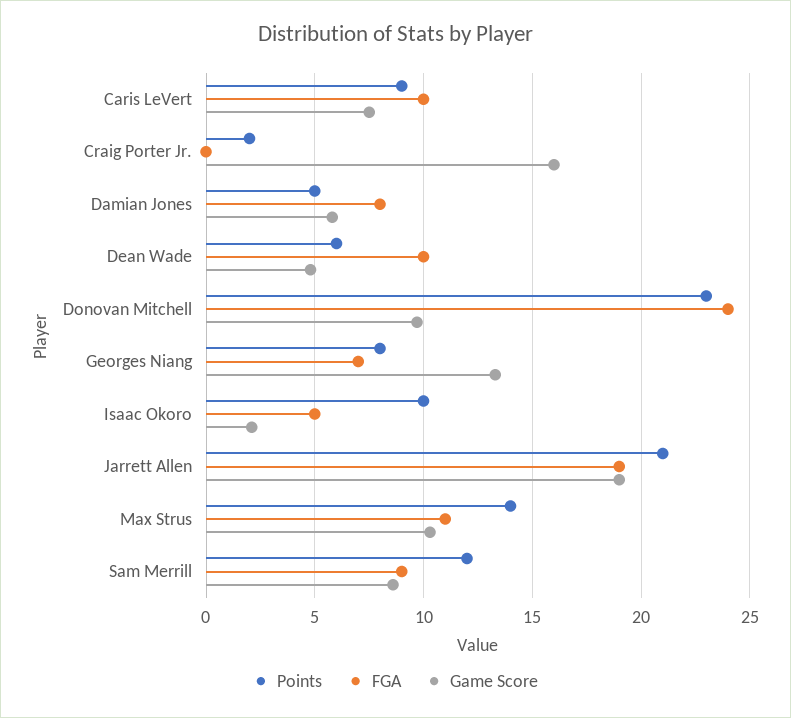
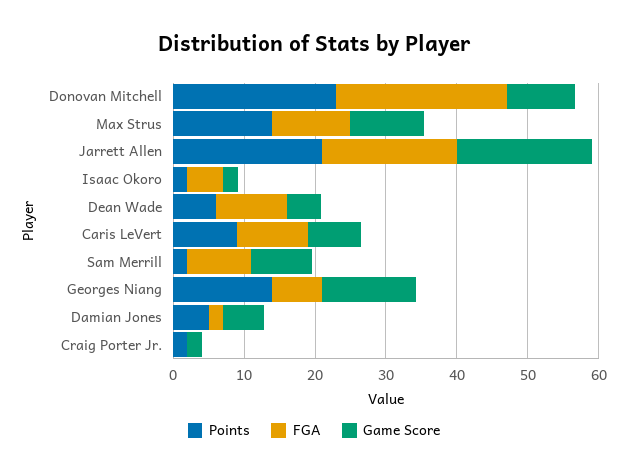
  {
    "Points": {
      "Caris LeVert": 9,
      "Craig Porter Jr.": 2,
      "Damian Jones": 5,
      "Dean Wade": 6,
      "Donovan Mitchell": 23,
-     "Georges Niang": 8,
+     "Georges Niang": 14,
-     "Isaac Okoro": 10,
+     "Isaac Okoro": 2,
      "Jarrett Allen": 21,
      "Max Strus": 14,
-     "Sam Merrill": 12
+     "Sam Merrill": 2
    },
    "FGA": {
      "Caris LeVert": 10,
      "Craig Porter Jr.": 0,
-     "Damian Jones": 8,
+     "Damian Jones": 2,
      "Dean Wade": 10,
      "Donovan Mitchell": 24,
      "Georges Niang": 7,
      "Isaac Okoro": 5,
      "Jarrett Allen": 19,
      "Max Strus": 11,
      "Sam Merrill": 9
    },
    "Game Score": {
      "Caris LeVert": 7.5,
-     "Craig Porter Jr.": 16,
+     "Craig Porter Jr.": 2,
      "Damian Jones": 6,
      "Dean Wade": 5,
      "Donovan Mitchell": 9.5,
      "Georges Niang": 13.5,
      "Isaac Okoro": 2,
      "Jarrett Allen": 19,
      "Max Strus": 10.5,
      "Sam Merrill": 8.5
    }
  }

